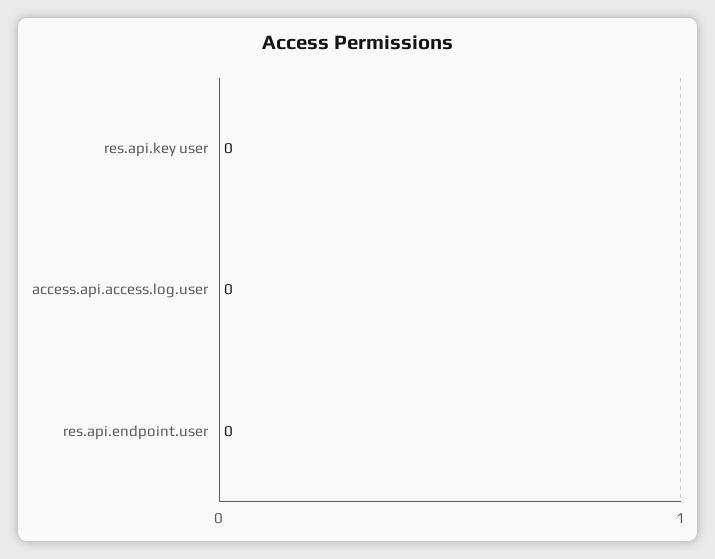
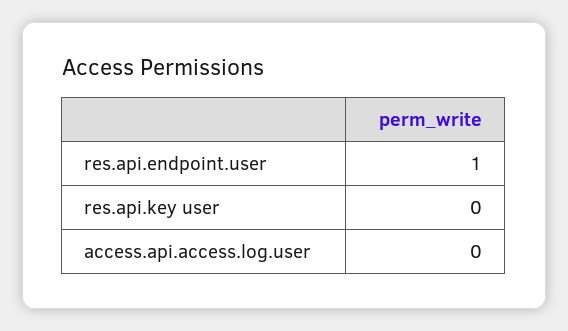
  {
    "res.api.key user": 0,
    "access.api.access.log.user": 0,
-   "res.api.endpoint.user": 0
+   "res.api.endpoint.user": 1
  }

